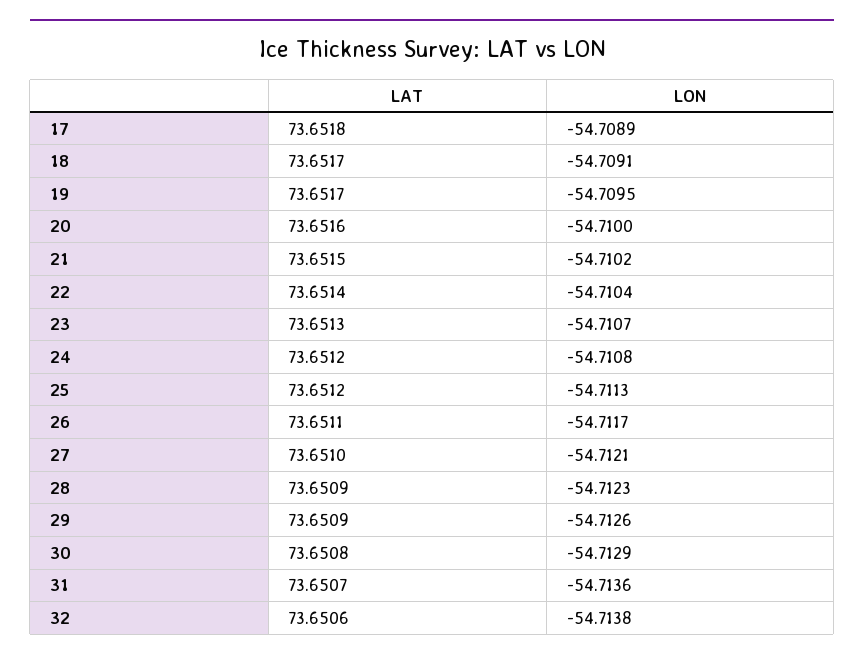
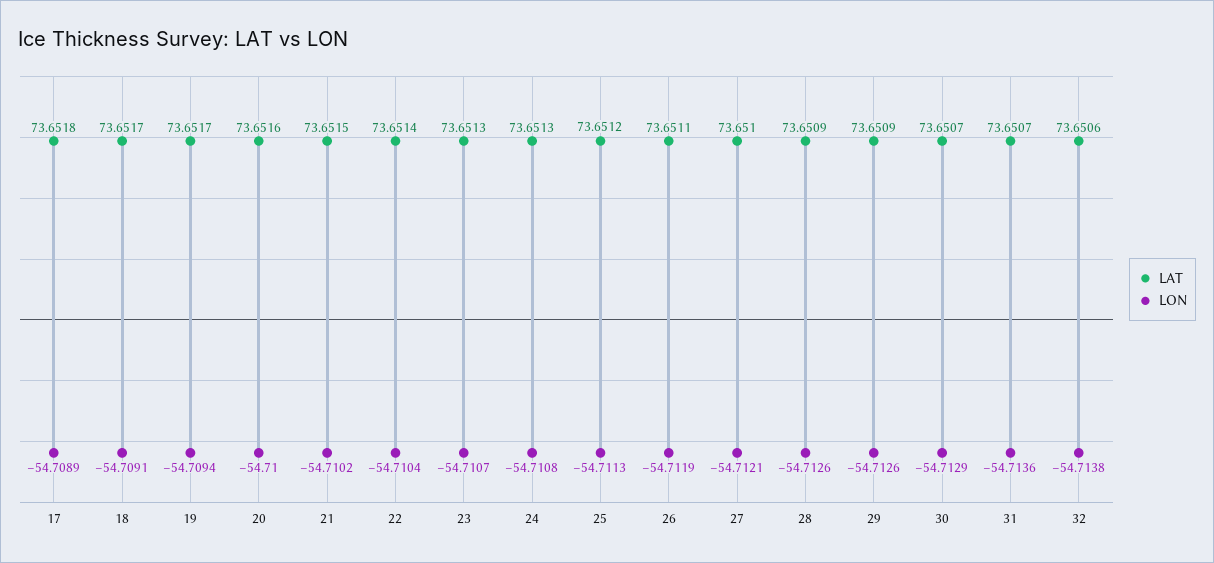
  {
    "LAT": {
      "17": 73.6518,
      "18": 73.6517,
      "19": 73.6517,
      "20": 73.6516,
      "21": 73.6515,
      "22": 73.6514,
      "23": 73.6513,
-     "24": 73.6512,
+     "24": 73.6513,
      "25": 73.6512,
      "26": 73.6511,
      "27": 73.651,
      "28": 73.6509,
      "29": 73.6509,
-     "30": 73.6508,
+     "30": 73.6507,
      "31": 73.6507,
      "32": 73.6506
    },
    "LON": {
      "17": -54.7089,
      "18": -54.7091,
-     "19": -54.7095,
+     "19": -54.7094,
      "20": -54.71,
      "21": -54.7102,
      "22": -54.7104,
      "23": -54.7107,
      "24": -54.7108,
      "25": -54.7113,
-     "26": -54.7117,
+     "26": -54.7119,
      "27": -54.7121,
-     "28": -54.7123,
+     "28": -54.7126,
      "29": -54.7126,
      "30": -54.7129,
      "31": -54.7136,
      "32": -54.7138
    }
  }

